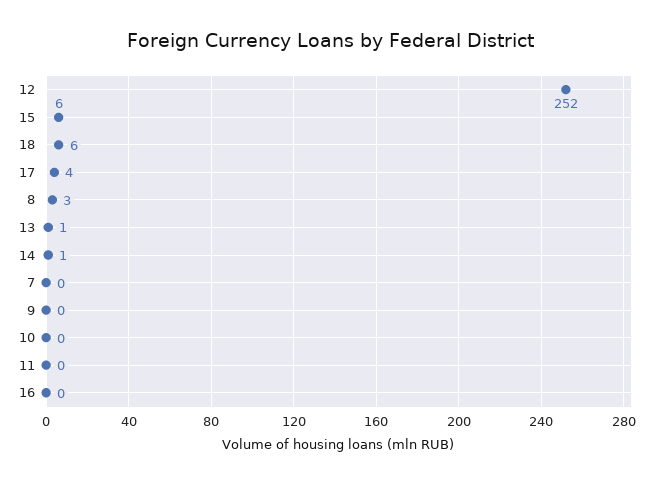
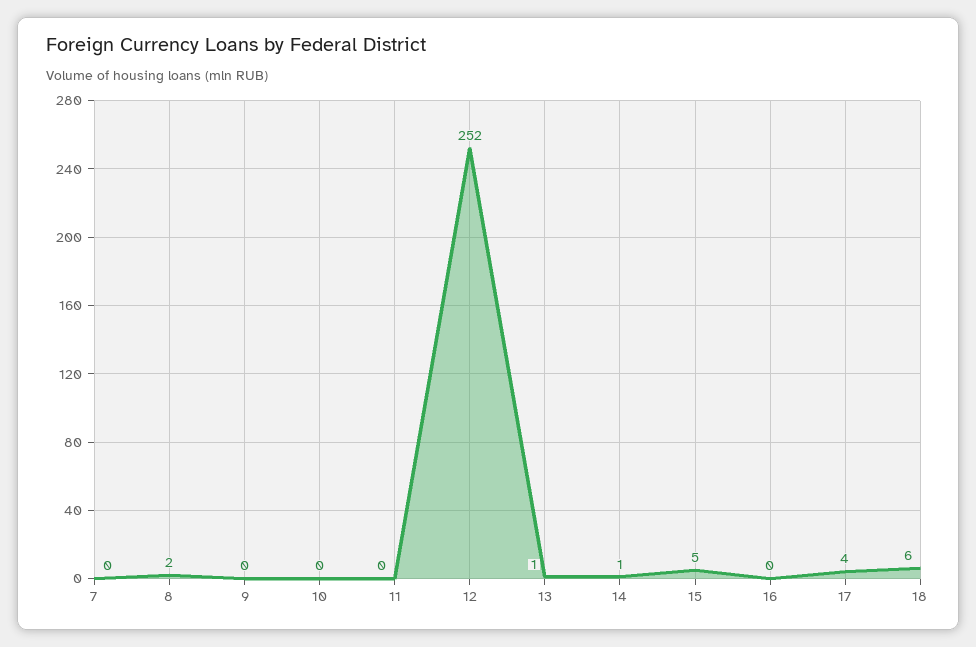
  {
    "12": 252,
-   "15": 6,
+   "15": 5,
    "18": 6,
    "17": 4,
-   "8": 3,
+   "8": 2,
    "13": 1,
    "14": 1,
    "7": 0,
    "9": 0,
    "10": 0,
    "11": 0,
    "16": 0
  }

